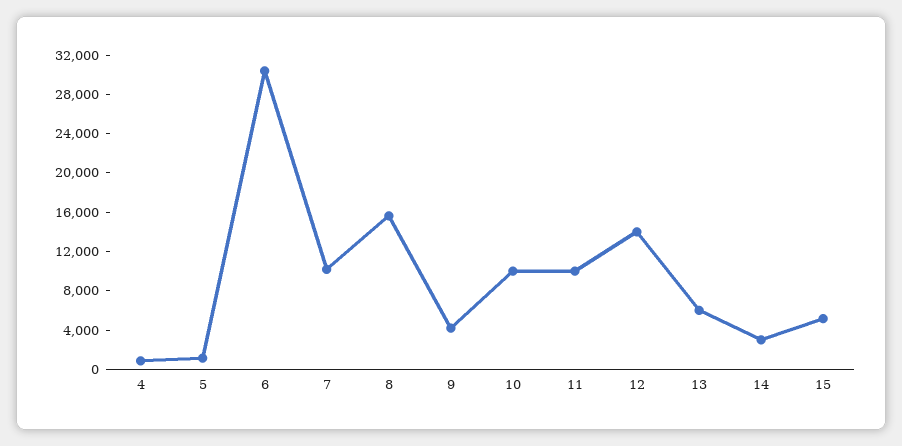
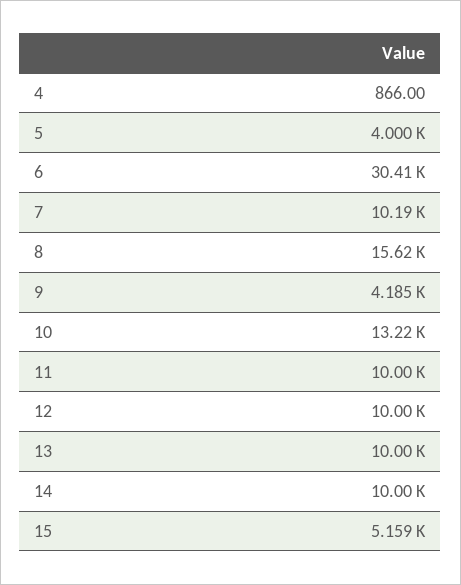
  {
    "4": 866,
-   "5": 1000,
+   "5": 4000,
    "6": 30410,
    "7": 10190,
    "8": 15620,
    "9": 4185,
-   "10": 10000,
+   "10": 13220,
    "11": 10000,
-   "12": 14000,
+   "12": 10000,
-   "13": 6000,
+   "13": 10000,
-   "14": 3000,
+   "14": 10000,
    "15": 5159
  }

